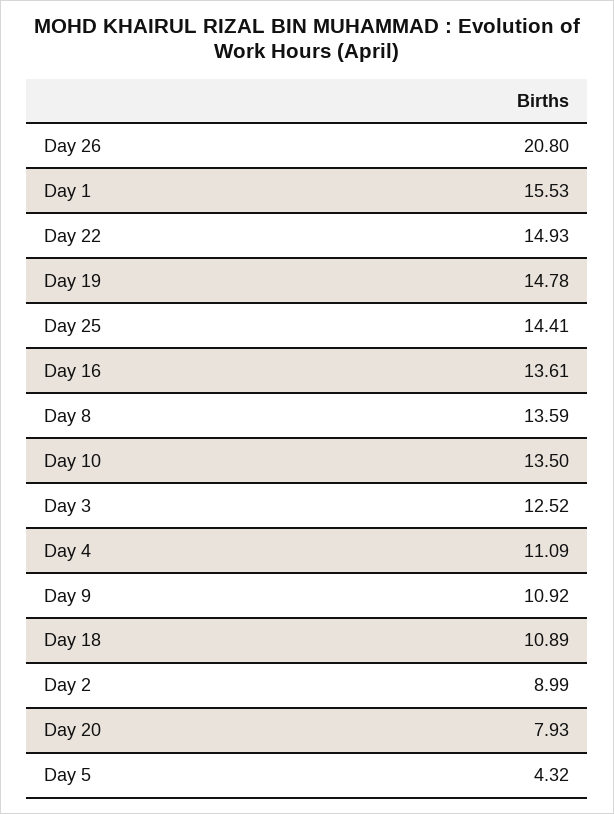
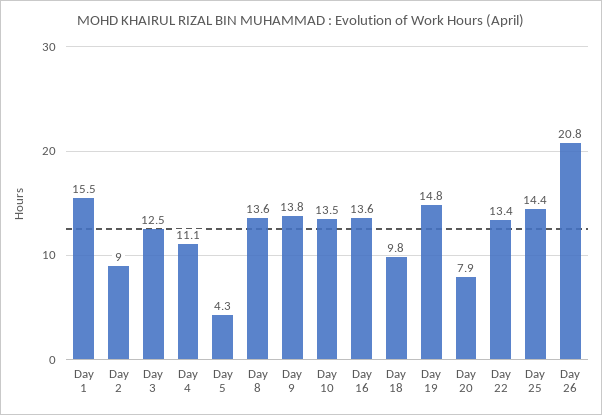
  {
    "Day 26": 20.8,
    "Day 1": 15.53,
-   "Day 22": 14.93,
+   "Day 22": 13.4,
    "Day 19": 14.78,
    "Day 25": 14.41,
    "Day 16": 13.61,
    "Day 8": 13.59,
    "Day 10": 13.5,
    "Day 3": 12.52,
    "Day 4": 11.09,
-   "Day 9": 10.92,
+   "Day 9": 13.8,
-   "Day 18": 10.89,
+   "Day 18": 9.8,
    "Day 2": 8.99,
    "Day 20": 7.93,
    "Day 5": 4.32
  }

